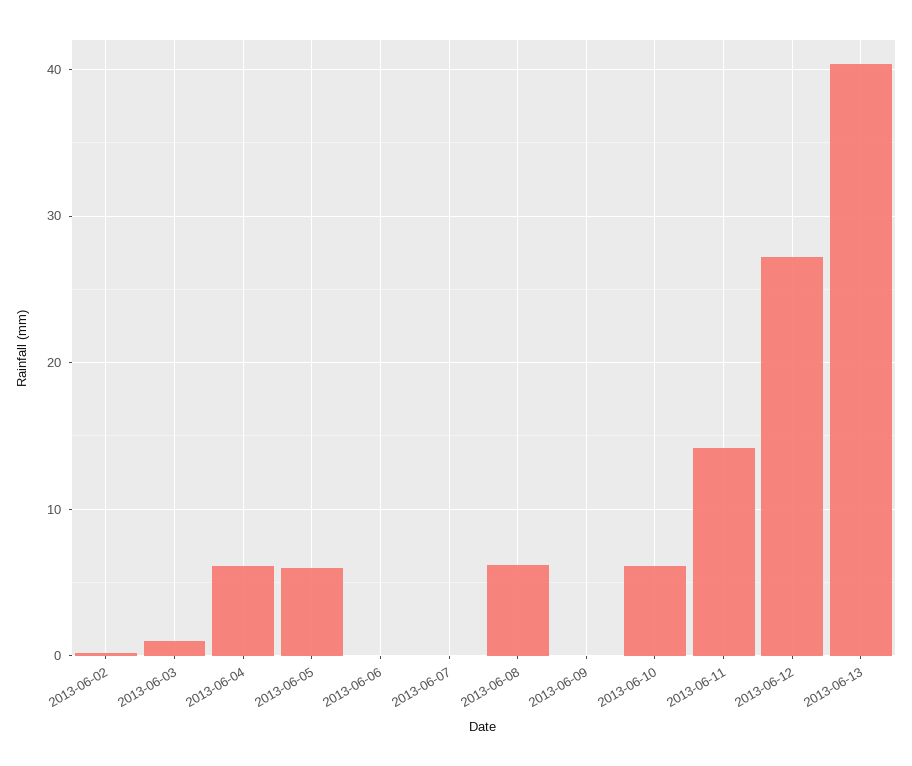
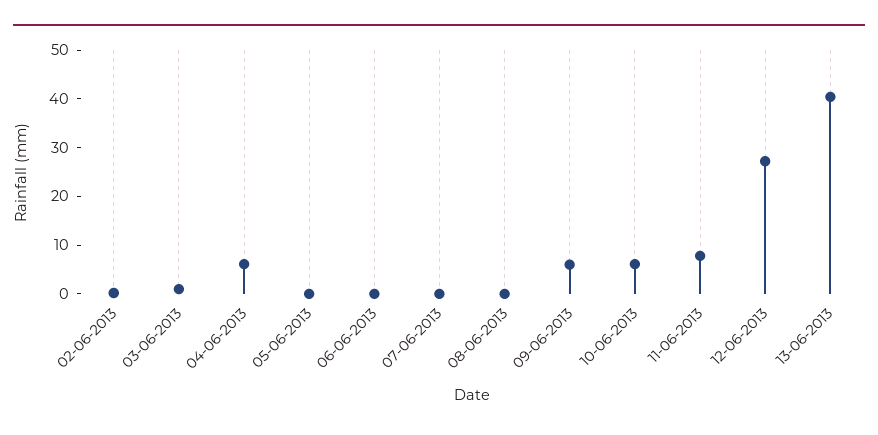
  {
    "2013-06-02": 0,
    "2013-06-03": 1,
    "2013-06-04": 6,
-   "2013-06-05": 6,
+   "2013-06-05": 0,
    "2013-06-06": 0,
    "2013-06-07": 0,
-   "2013-06-08": 6,
+   "2013-06-08": 0,
-   "2013-06-09": 0,
+   "2013-06-09": 6,
    "2013-06-10": 6,
-   "2013-06-11": 14,
+   "2013-06-11": 8,
    "2013-06-12": 27,
    "2013-06-13": 40
  }

